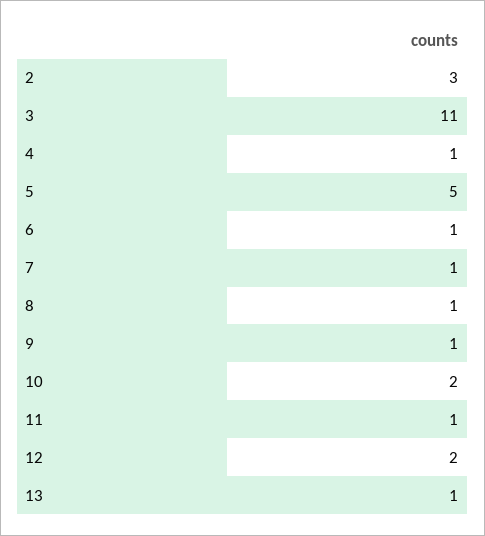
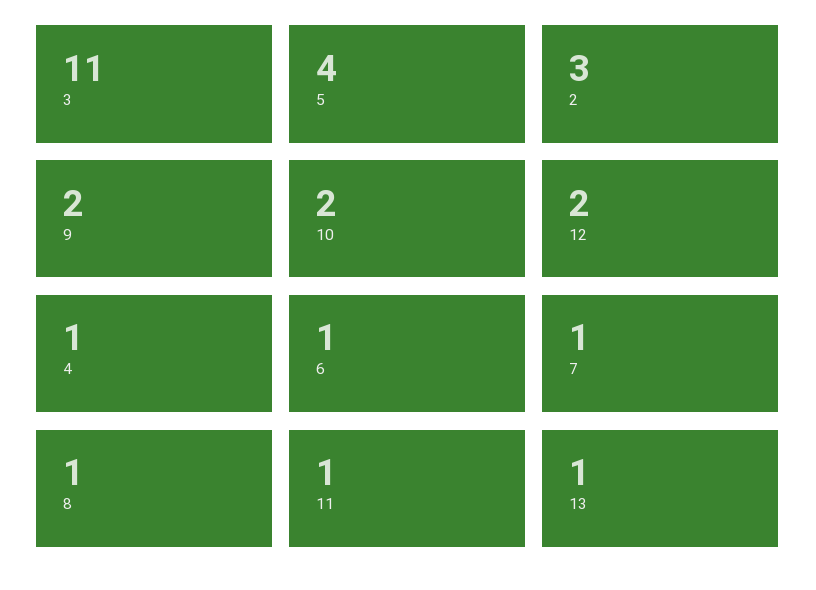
  {
    "2": 3,
    "3": 11,
    "4": 1,
-   "5": 5,
+   "5": 4,
    "6": 1,
    "7": 1,
    "8": 1,
-   "9": 1,
+   "9": 2,
    "10": 2,
    "11": 1,
    "12": 2,
    "13": 1
  }

